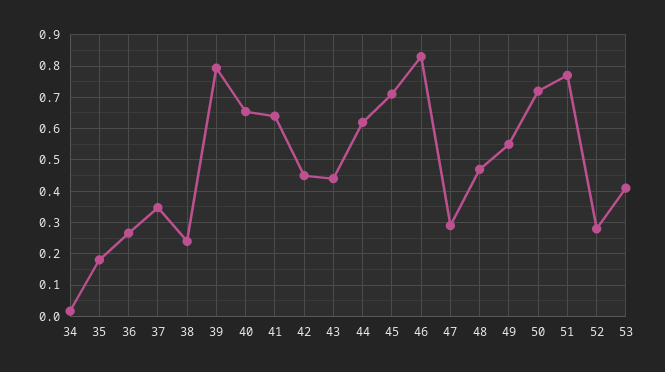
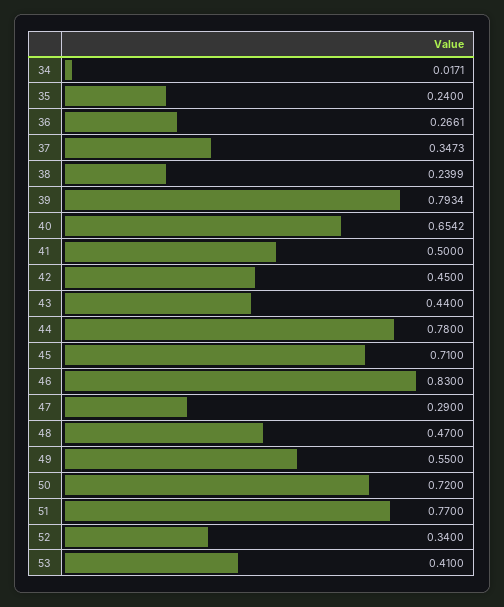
  {
    "34": 0.0171,
-   "35": 0.18,
+   "35": 0.24,
    "36": 0.2661,
    "37": 0.3473,
    "38": 0.2399,
    "39": 0.7934,
    "40": 0.6542,
-   "41": 0.64,
+   "41": 0.5,
    "42": 0.45,
    "43": 0.44,
-   "44": 0.62,
+   "44": 0.78,
    "45": 0.71,
    "46": 0.83,
    "47": 0.29,
    "48": 0.47,
    "49": 0.55,
    "50": 0.72,
    "51": 0.77,
-   "52": 0.28,
+   "52": 0.34,
    "53": 0.41
  }

